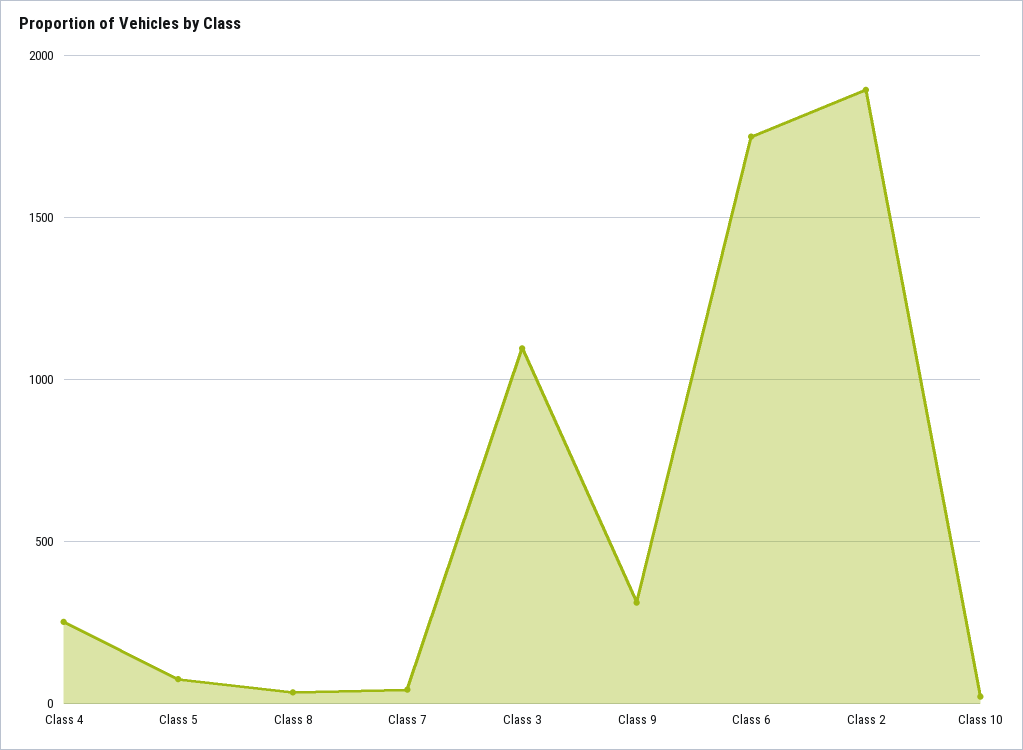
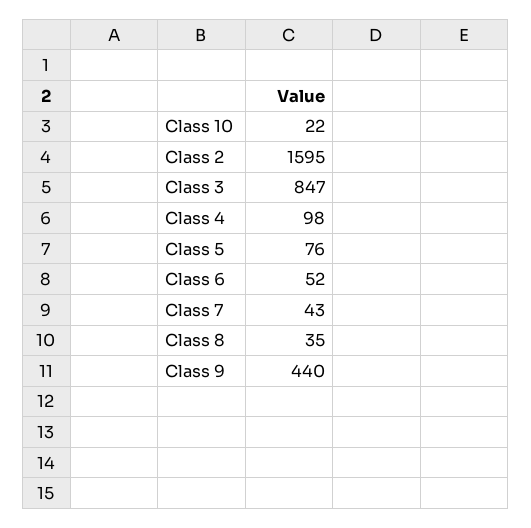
  {
-   "Class 4": 250,
+   "Class 4": 98,
    "Class 5": 76,
    "Class 8": 35,
    "Class 7": 43,
-   "Class 3": 1100,
+   "Class 3": 847,
-   "Class 9": 300,
+   "Class 9": 440,
-   "Class 6": 1750,
+   "Class 6": 52,
-   "Class 2": 1900,
+   "Class 2": 1595,
    "Class 10": 22
  }

